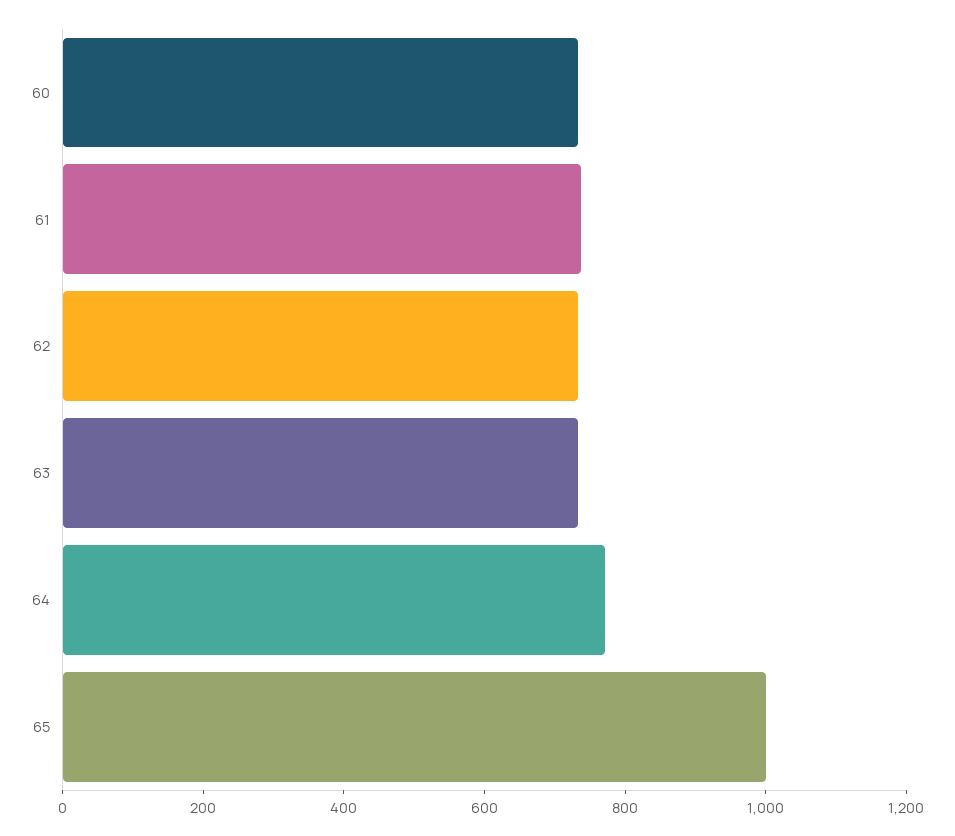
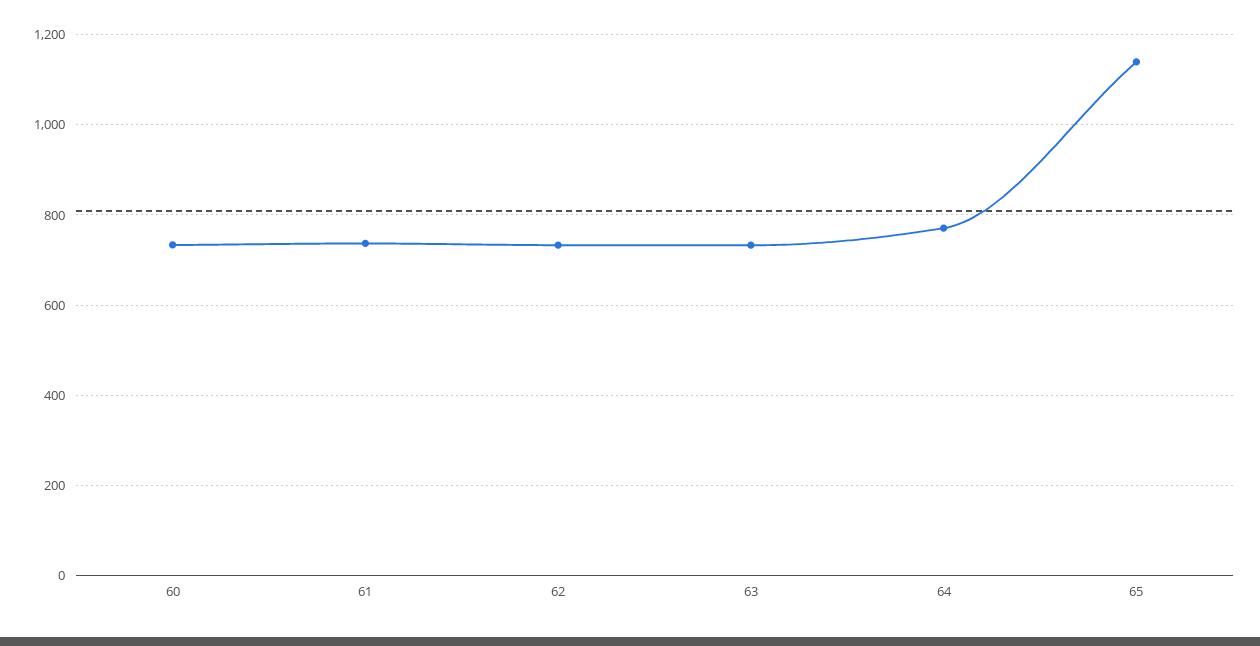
  {
    "60": 740,
    "61": 740,
    "62": 740,
    "63": 740,
    "64": 780,
-   "65": 1000
+   "65": 1140
  }

